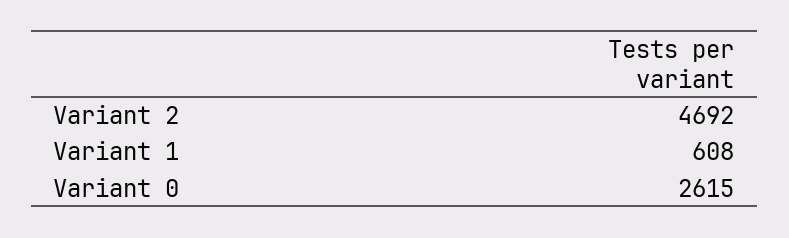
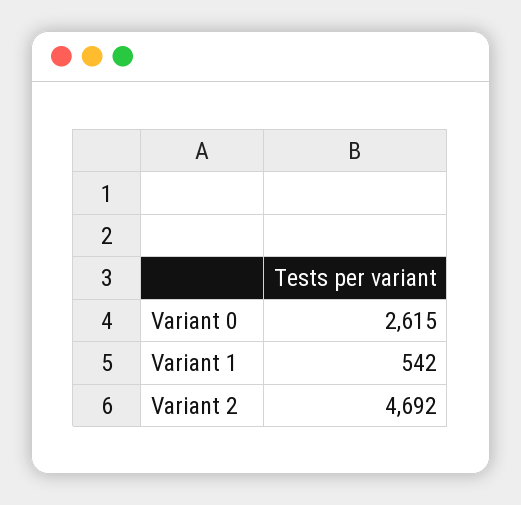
  {
    "Variant 2": 4692,
-   "Variant 1": 608,
+   "Variant 1": 542,
    "Variant 0": 2615
  }

